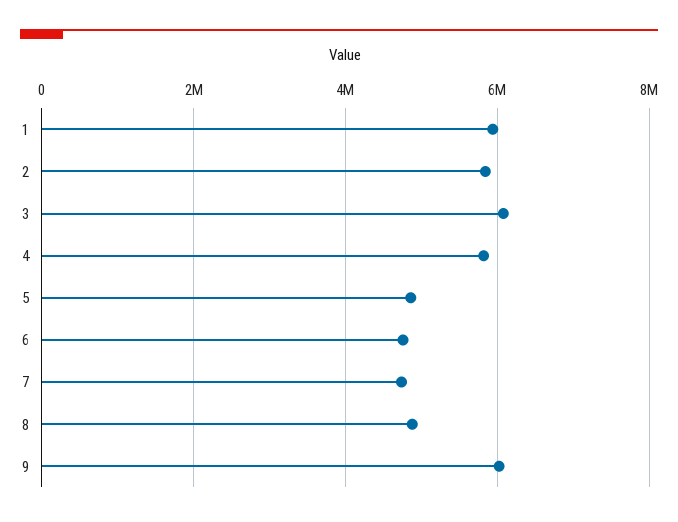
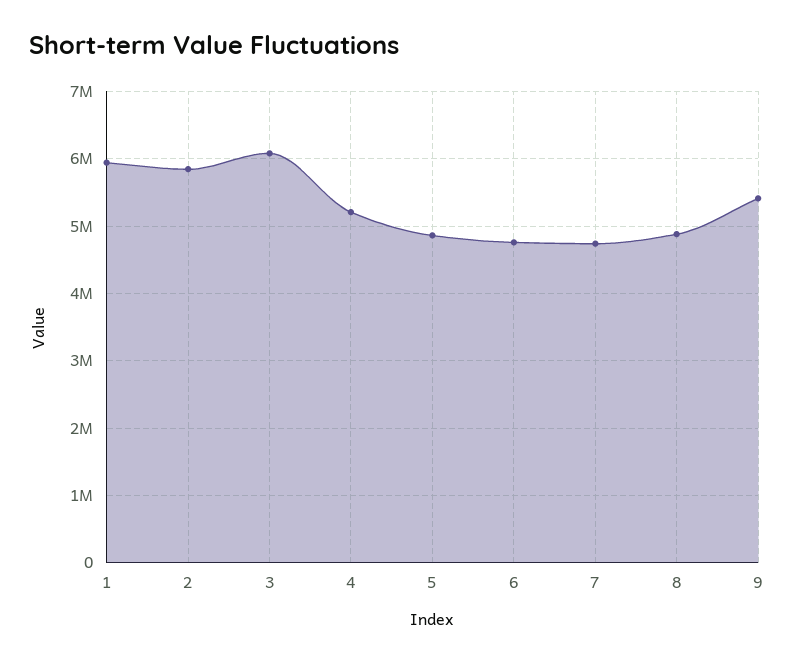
  {
    "1": 5900000,
    "2": 5800000,
    "3": 6100000,
-   "4": 5800000,
+   "4": 5200000,
    "5": 4900000,
    "6": 4800000,
    "7": 4700000,
    "8": 4900000,
-   "9": 6000000
+   "9": 5400000
  }

